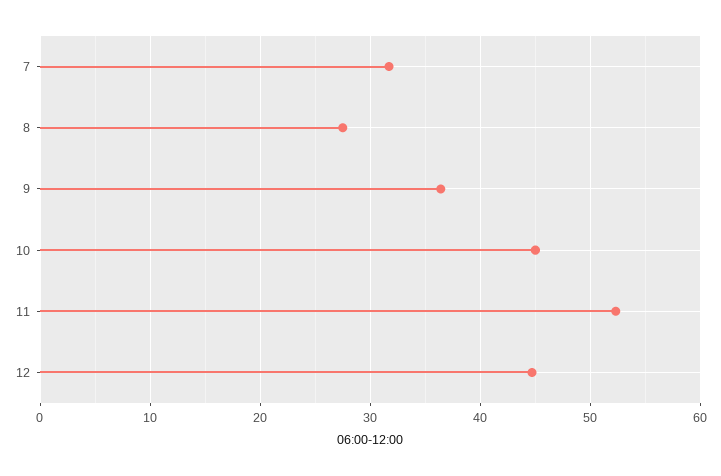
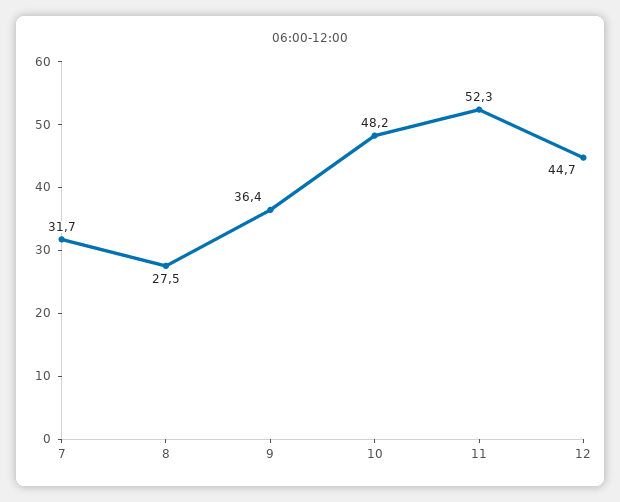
  {
    "7": 31.7,
    "8": 27.5,
    "9": 36.4,
-   "10": 45,
+   "10": 48.2,
    "11": 52.3,
    "12": 44.7
  }

